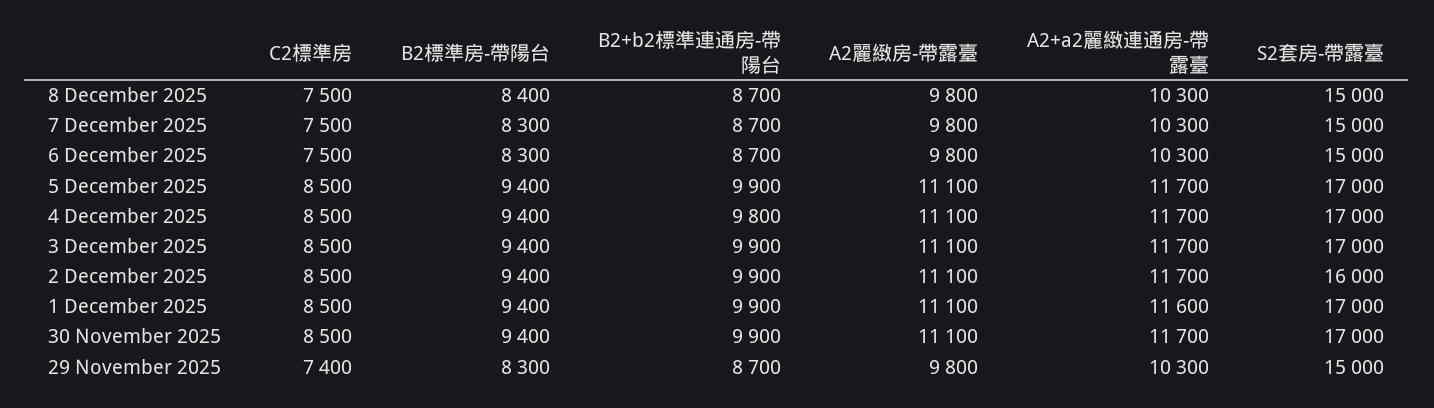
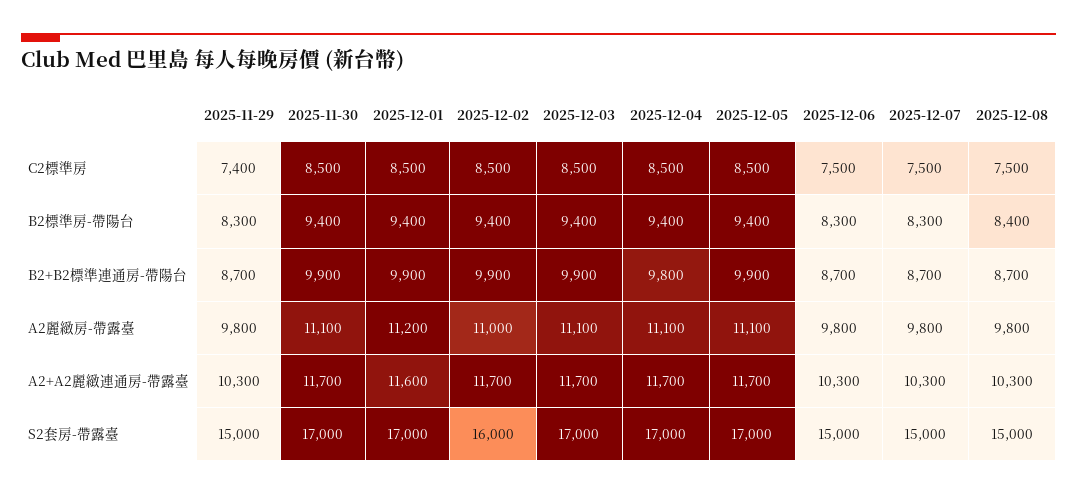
  {
    "C2標準房": {
      "8 December 2025": 7500,
      "7 December 2025": 7500,
      "6 December 2025": 7500,
      "5 December 2025": 8500,
      "4 December 2025": 8500,
      "3 December 2025": 8500,
      "2 December 2025": 8500,
      "1 December 2025": 8500,
      "30 November 2025": 8500,
      "29 November 2025": 7400
    },
    "B2標準房-帶陽台": {
      "8 December 2025": 8400,
      "7 December 2025": 8300,
      "6 December 2025": 8300,
      "5 December 2025": 9400,
      "4 December 2025": 9400,
      "3 December 2025": 9400,
      "2 December 2025": 9400,
      "1 December 2025": 9400,
      "30 November 2025": 9400,
      "29 November 2025": 8300
    },
    "B2+b2標準連通房-帶陽台": {
      "8 December 2025": 8700,
      "7 December 2025": 8700,
      "6 December 2025": 8700,
      "5 December 2025": 9900,
      "4 December 2025": 9800,
      "3 December 2025": 9900,
      "2 December 2025": 9900,
      "1 December 2025": 9900,
      "30 November 2025": 9900,
      "29 November 2025": 8700
    },
    "A2麗緻房-帶露臺": {
      "8 December 2025": 9800,
      "7 December 2025": 9800,
      "6 December 2025": 9800,
      "5 December 2025": 11100,
      "4 December 2025": 11100,
      "3 December 2025": 11100,
-     "2 December 2025": 11100,
+     "2 December 2025": 11000,
-     "1 December 2025": 11100,
+     "1 December 2025": 11200,
      "30 November 2025": 11100,
      "29 November 2025": 9800
    },
    "A2+a2麗緻連通房-帶露臺": {
      "8 December 2025": 10300,
      "7 December 2025": 10300,
      "6 December 2025": 10300,
      "5 December 2025": 11700,
      "4 December 2025": 11700,
      "3 December 2025": 11700,
      "2 December 2025": 11700,
      "1 December 2025": 11600,
      "30 November 2025": 11700,
      "29 November 2025": 10300
    },
    "S2套房-帶露臺": {
      "8 December 2025": 15000,
      "7 December 2025": 15000,
      "6 December 2025": 15000,
      "5 December 2025": 17000,
      "4 December 2025": 17000,
      "3 December 2025": 17000,
      "2 December 2025": 16000,
      "1 December 2025": 17000,
      "30 November 2025": 17000,
      "29 November 2025": 15000
    }
  }

